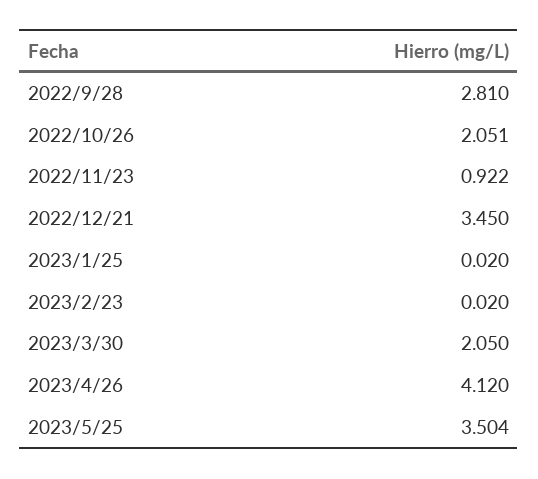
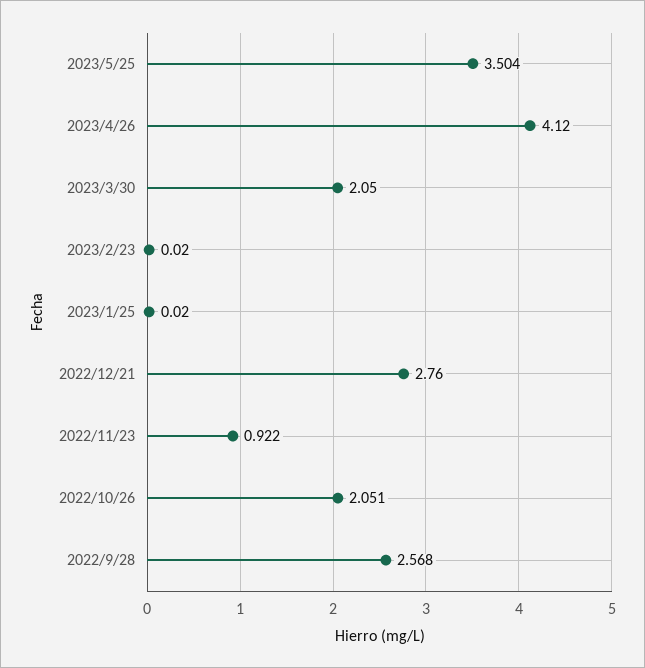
  {
-   "2022/9/28": 2.81,
+   "2022/9/28": 2.568,
    "2022/10/26": 2.051,
    "2022/11/23": 0.922,
-   "2022/12/21": 3.45,
+   "2022/12/21": 2.76,
    "2023/1/25": 0.02,
    "2023/2/23": 0.02,
    "2023/3/30": 2.05,
    "2023/4/26": 4.12,
    "2023/5/25": 3.504
  }

